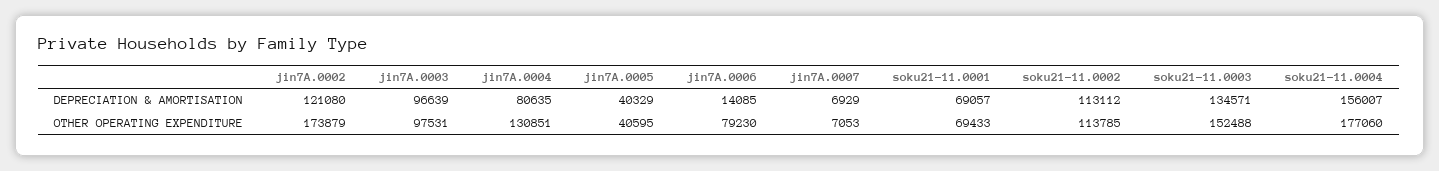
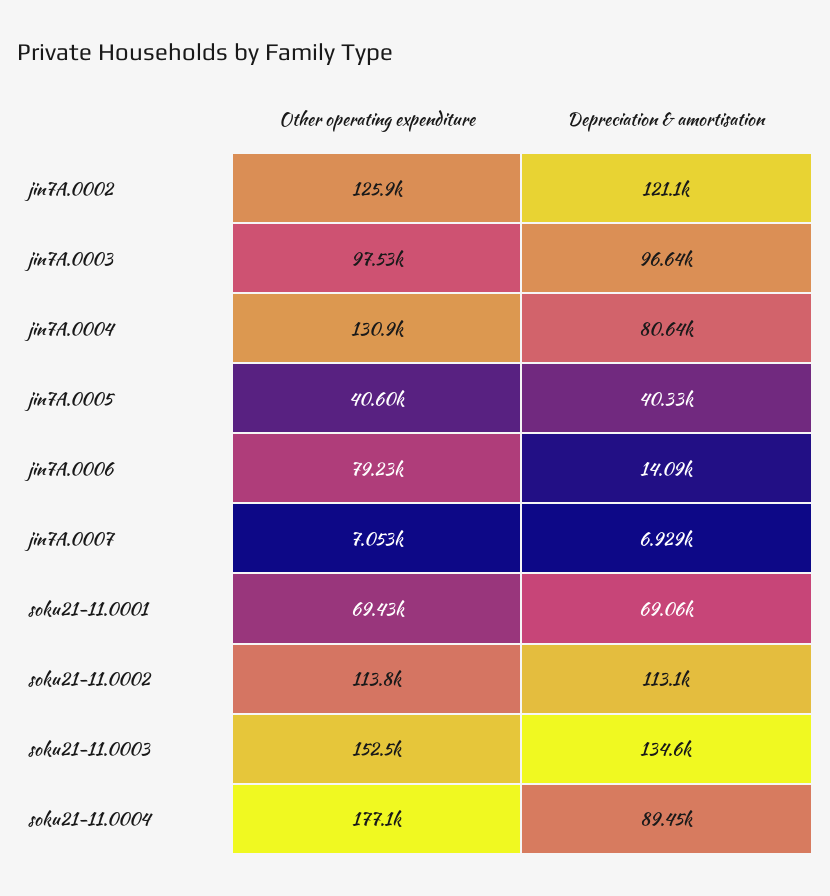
  {
    "jin7A.0002": {
      "DEPRECIATION & AMORTISATION": 121080,
-     "OTHER OPERATING EXPENDITURE": 173879
+     "OTHER OPERATING EXPENDITURE": 125900
    },
    "jin7A.0003": {
      "DEPRECIATION & AMORTISATION": 96639,
      "OTHER OPERATING EXPENDITURE": 97531
    },
    "jin7A.0004": {
      "DEPRECIATION & AMORTISATION": 80635,
      "OTHER OPERATING EXPENDITURE": 130851
    },
    "jin7A.0005": {
      "DEPRECIATION & AMORTISATION": 40329,
      "OTHER OPERATING EXPENDITURE": 40595
    },
    "jin7A.0006": {
      "DEPRECIATION & AMORTISATION": 14085,
      "OTHER OPERATING EXPENDITURE": 79230
    },
    "jin7A.0007": {
      "DEPRECIATION & AMORTISATION": 6929,
      "OTHER OPERATING EXPENDITURE": 7053
    },
    "soku21-11.0001": {
      "DEPRECIATION & AMORTISATION": 69057,
      "OTHER OPERATING EXPENDITURE": 69433
    },
    "soku21-11.0002": {
      "DEPRECIATION & AMORTISATION": 113112,
      "OTHER OPERATING EXPENDITURE": 113785
    },
    "soku21-11.0003": {
      "DEPRECIATION & AMORTISATION": 134571,
      "OTHER OPERATING EXPENDITURE": 152488
    },
    "soku21-11.0004": {
-     "DEPRECIATION & AMORTISATION": 156007,
+     "DEPRECIATION & AMORTISATION": 89450,
      "OTHER OPERATING EXPENDITURE": 177060
    }
  }

